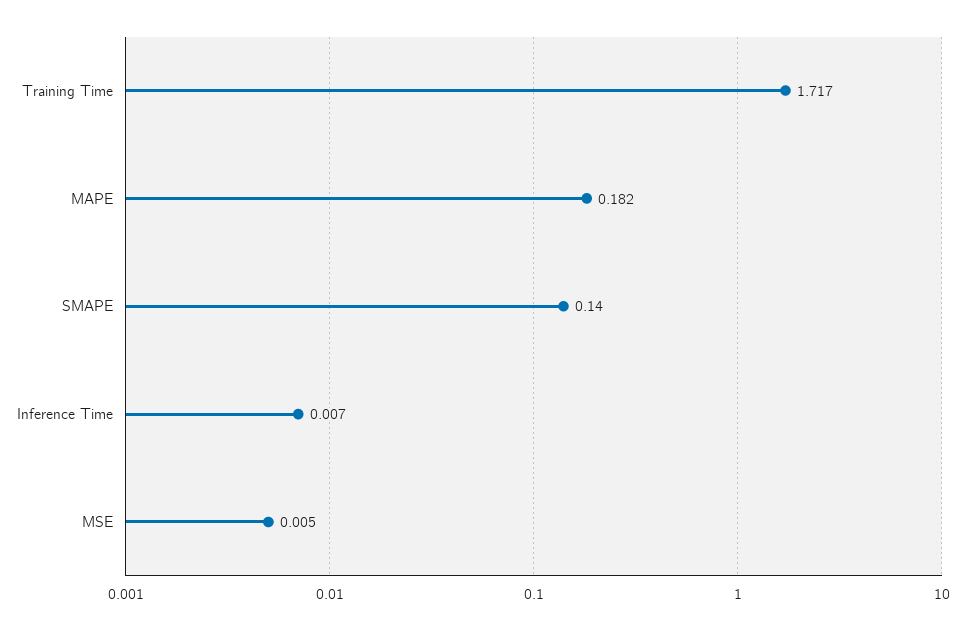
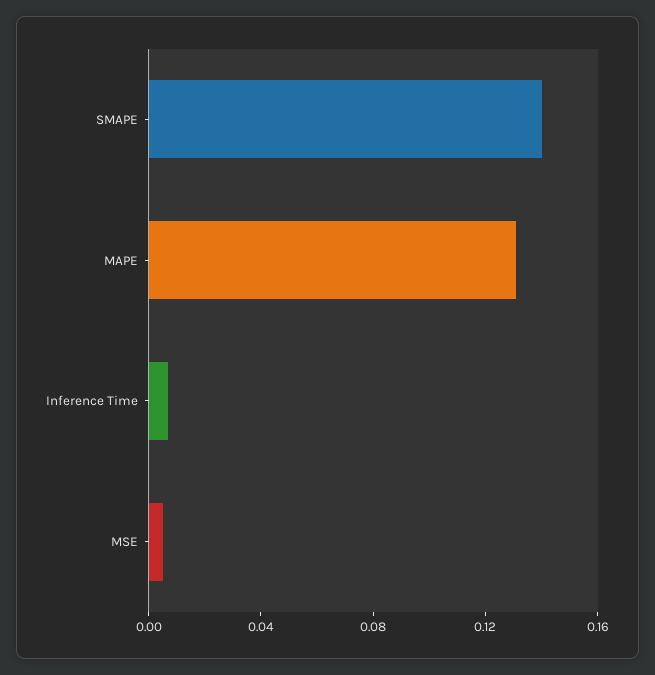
  {
-   "Training Time": 1.717,
-   "MAPE": 0.182,
+   "MAPE": 0.13,
    "SMAPE": 0.14,
    "Inference Time": 0.007,
    "MSE": 0.005
  }

